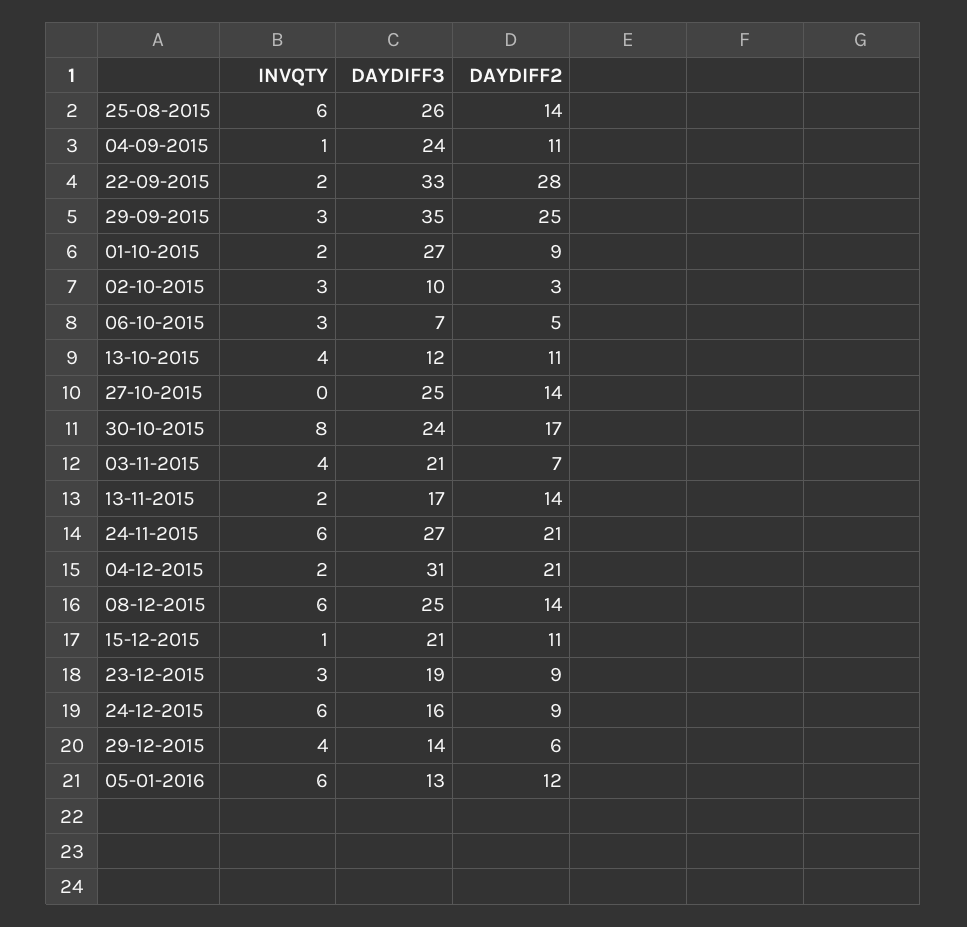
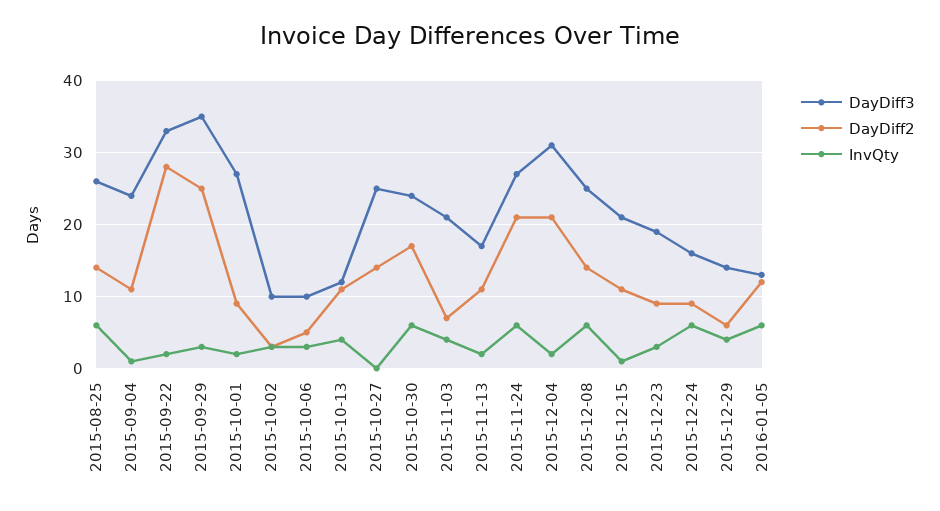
  {
    "INVQTY": {
      "25-08-2015": 6,
      "04-09-2015": 1,
      "22-09-2015": 2,
      "29-09-2015": 3,
      "01-10-2015": 2,
      "02-10-2015": 3,
      "06-10-2015": 3,
      "13-10-2015": 4,
      "27-10-2015": 0,
-     "30-10-2015": 8,
+     "30-10-2015": 6,
      "03-11-2015": 4,
      "13-11-2015": 2,
      "24-11-2015": 6,
      "04-12-2015": 2,
      "08-12-2015": 6,
      "15-12-2015": 1,
      "23-12-2015": 3,
      "24-12-2015": 6,
      "29-12-2015": 4,
      "05-01-2016": 6
    },
    "DAYDIFF3": {
      "25-08-2015": 26,
      "04-09-2015": 24,
      "22-09-2015": 33,
      "29-09-2015": 35,
      "01-10-2015": 27,
      "02-10-2015": 10,
-     "06-10-2015": 7,
+     "06-10-2015": 10,
      "13-10-2015": 12,
      "27-10-2015": 25,
      "30-10-2015": 24,
      "03-11-2015": 21,
      "13-11-2015": 17,
      "24-11-2015": 27,
      "04-12-2015": 31,
      "08-12-2015": 25,
      "15-12-2015": 21,
      "23-12-2015": 19,
      "24-12-2015": 16,
      "29-12-2015": 14,
      "05-01-2016": 13
    },
    "DAYDIFF2": {
      "25-08-2015": 14,
      "04-09-2015": 11,
      "22-09-2015": 28,
      "29-09-2015": 25,
      "01-10-2015": 9,
      "02-10-2015": 3,
      "06-10-2015": 5,
      "13-10-2015": 11,
      "27-10-2015": 14,
      "30-10-2015": 17,
      "03-11-2015": 7,
-     "13-11-2015": 14,
+     "13-11-2015": 11,
      "24-11-2015": 21,
      "04-12-2015": 21,
      "08-12-2015": 14,
      "15-12-2015": 11,
      "23-12-2015": 9,
      "24-12-2015": 9,
      "29-12-2015": 6,
      "05-01-2016": 12
    }
  }

